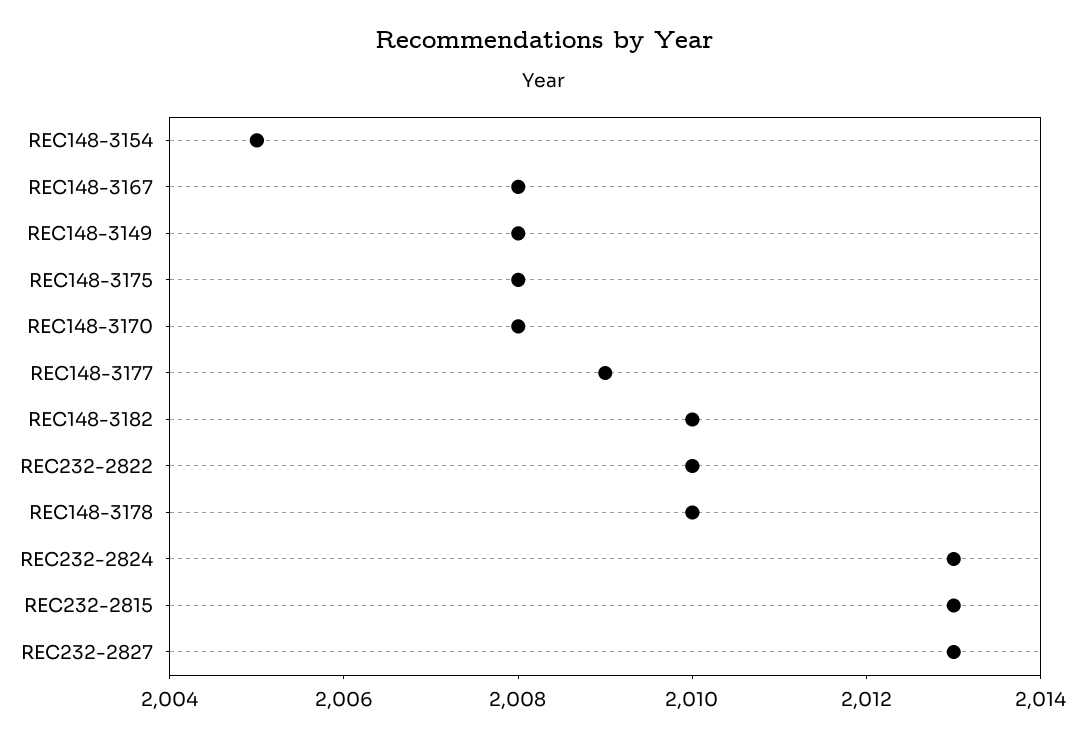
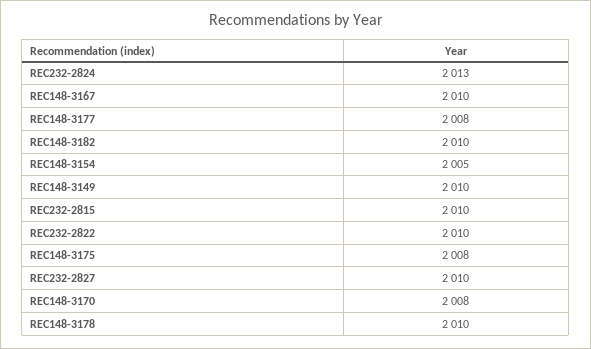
  {
    "REC148-3154": 2005,
-   "REC148-3167": 2008,
+   "REC148-3167": 2010,
-   "REC148-3149": 2008,
+   "REC148-3149": 2010,
    "REC148-3175": 2008,
    "REC148-3170": 2008,
-   "REC148-3177": 2009,
+   "REC148-3177": 2008,
    "REC148-3182": 2010,
    "REC232-2822": 2010,
    "REC148-3178": 2010,
    "REC232-2824": 2013,
-   "REC232-2815": 2013,
+   "REC232-2815": 2010,
-   "REC232-2827": 2013
+   "REC232-2827": 2010
  }

